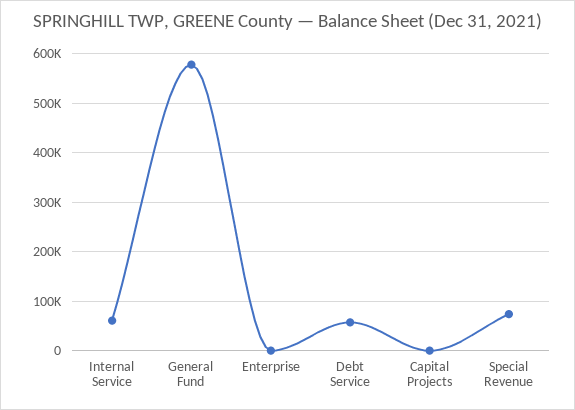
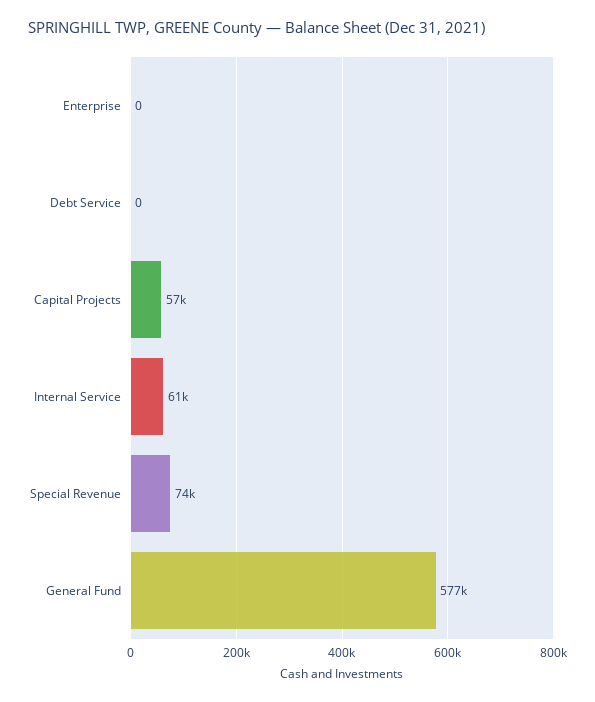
  {
    "Internal Service": 61000,
    "General Fund": 577000,
    "Enterprise": 0,
-   "Debt Service": 60000,
+   "Debt Service": 0,
-   "Capital Projects": 0,
+   "Capital Projects": 57000,
    "Special Revenue": 74000
  }

